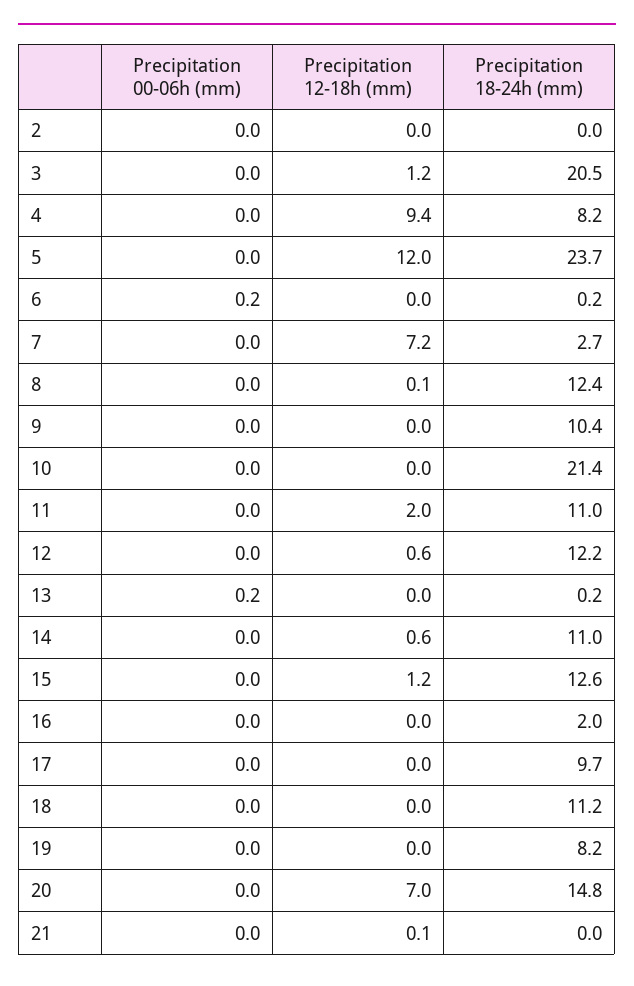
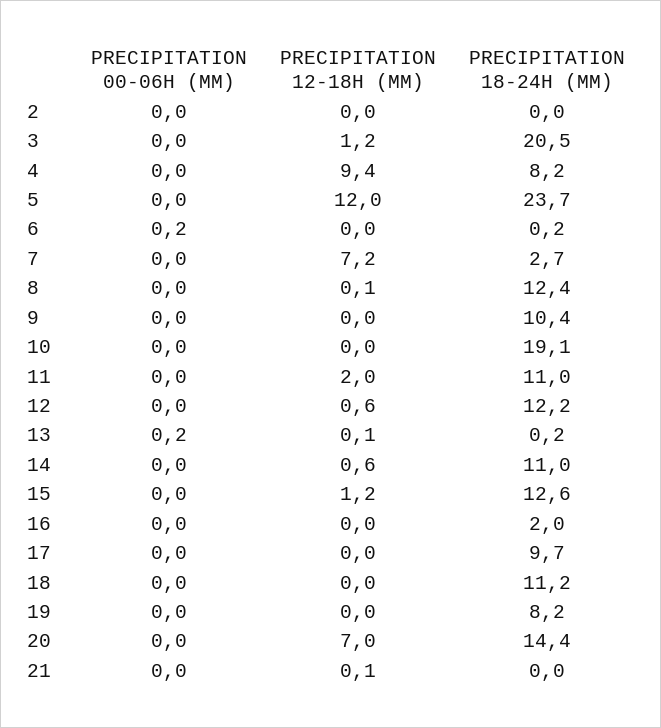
  {
    "Precipitation 00-06h (mm)": {
      "2": 0,
      "3": 0,
      "4": 0,
      "5": 0,
      "6": 0.2,
      "7": 0,
      "8": 0,
      "9": 0,
      "10": 0,
      "11": 0,
      "12": 0,
      "13": 0.2,
      "14": 0,
      "15": 0,
      "16": 0,
      "17": 0,
      "18": 0,
      "19": 0,
      "20": 0,
      "21": 0
    },
    "Precipitation 12-18h (mm)": {
      "2": 0,
      "3": 1.2,
      "4": 9.4,
      "5": 12,
      "6": 0,
      "7": 7.2,
      "8": 0.1,
      "9": 0,
      "10": 0,
      "11": 2,
      "12": 0.6,
-     "13": 0,
+     "13": 0.1,
      "14": 0.6,
      "15": 1.2,
      "16": 0,
      "17": 0,
      "18": 0,
      "19": 0,
      "20": 7,
      "21": 0.1
    },
    "Precipitation 18-24h (mm)": {
      "2": 0,
      "3": 20.5,
      "4": 8.2,
      "5": 23.7,
      "6": 0.2,
      "7": 2.7,
      "8": 12.4,
      "9": 10.4,
-     "10": 21.4,
+     "10": 19.1,
      "11": 11,
      "12": 12.2,
      "13": 0.2,
      "14": 11,
      "15": 12.6,
      "16": 2,
      "17": 9.7,
      "18": 11.2,
      "19": 8.2,
-     "20": 14.8,
+     "20": 14.4,
      "21": 0
    }
  }

